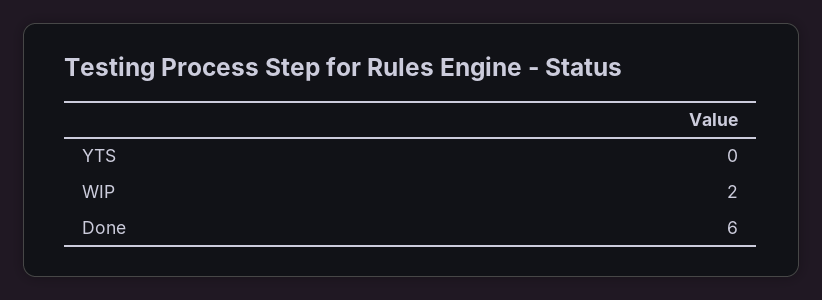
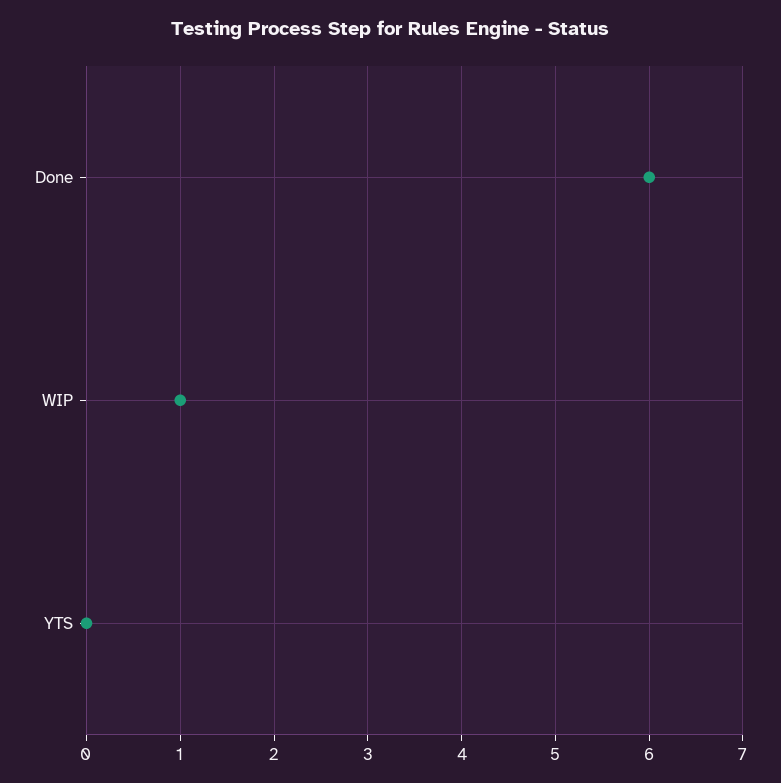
  {
    "YTS": 0,
-   "WIP": 2,
+   "WIP": 1,
    "Done": 6
  }

